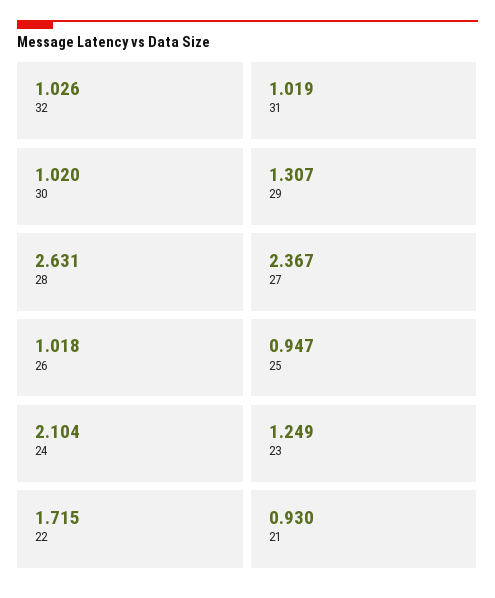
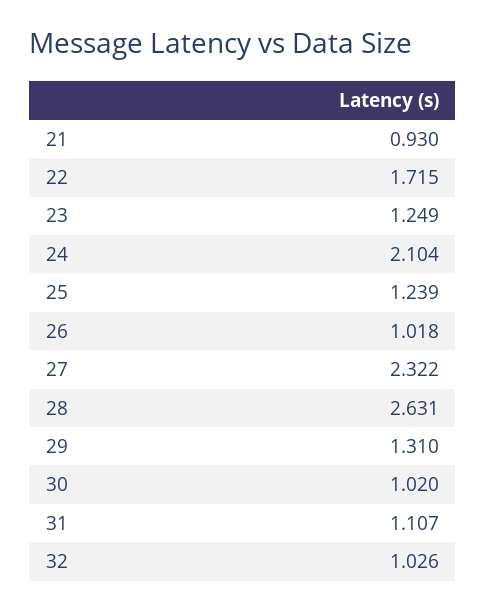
  {
    "32": 1.026,
-   "31": 1.019,
+   "31": 1.107,
    "30": 1.02,
-   "29": 1.307,
+   "29": 1.31,
    "28": 2.631,
-   "27": 2.367,
+   "27": 2.322,
    "26": 1.018,
-   "25": 0.947,
+   "25": 1.239,
    "24": 2.104,
    "23": 1.249,
    "22": 1.715,
    "21": 0.93
  }

